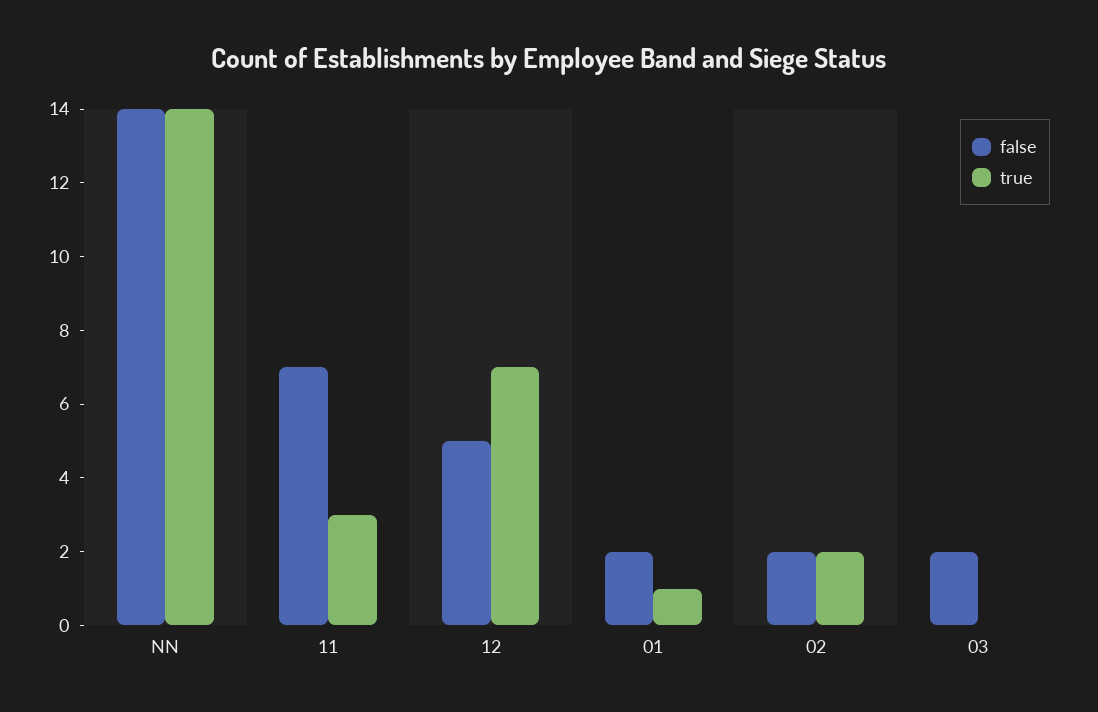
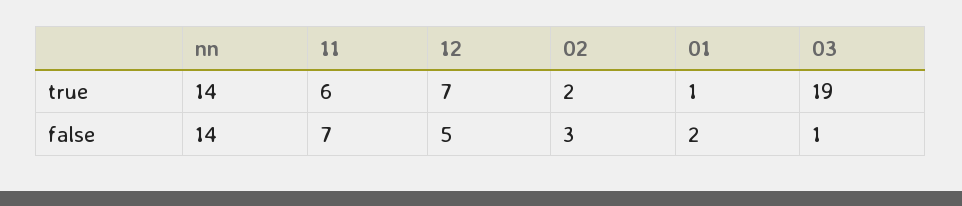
  {
    "false": {
      "NN": 14,
      "11": 7,
      "12": 5,
      "01": 2,
-     "02": 2,
+     "02": 3,
-     "03": 2
+     "03": 1
    },
    "true": {
      "NN": 14,
-     "11": 3,
+     "11": 6,
      "12": 7,
      "01": 1,
      "02": 2,
-     "03": 0
+     "03": 19
    }
  }

